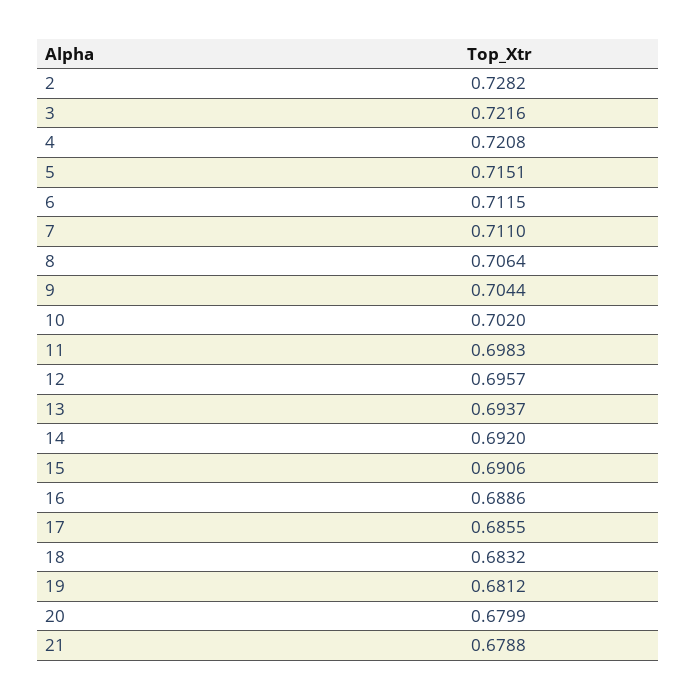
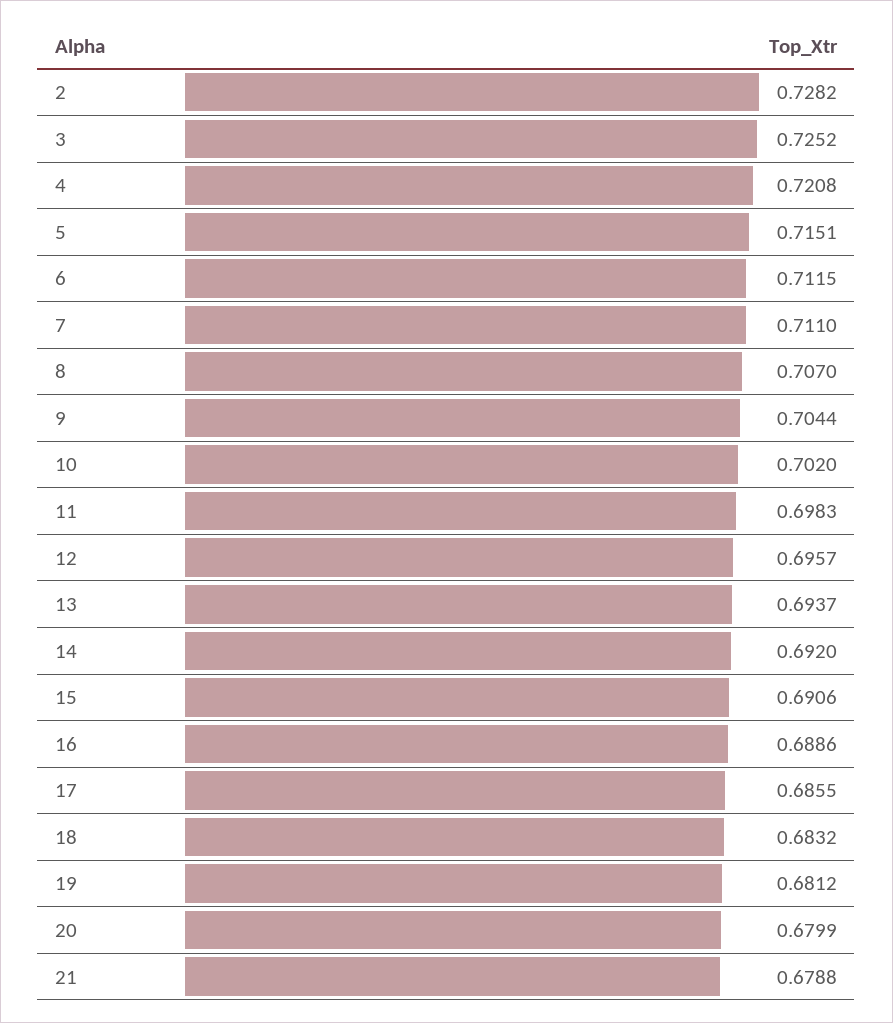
  {
    "2": 0.7282,
-   "3": 0.7216,
+   "3": 0.7252,
    "4": 0.7208,
    "5": 0.7151,
    "6": 0.7115,
    "7": 0.711,
-   "8": 0.7064,
+   "8": 0.707,
    "9": 0.7044,
    "10": 0.702,
    "11": 0.6983,
    "12": 0.6957,
    "13": 0.6937,
    "14": 0.692,
    "15": 0.6906,
    "16": 0.6886,
    "17": 0.6855,
    "18": 0.6832,
    "19": 0.6812,
    "20": 0.6799,
    "21": 0.6788
  }

